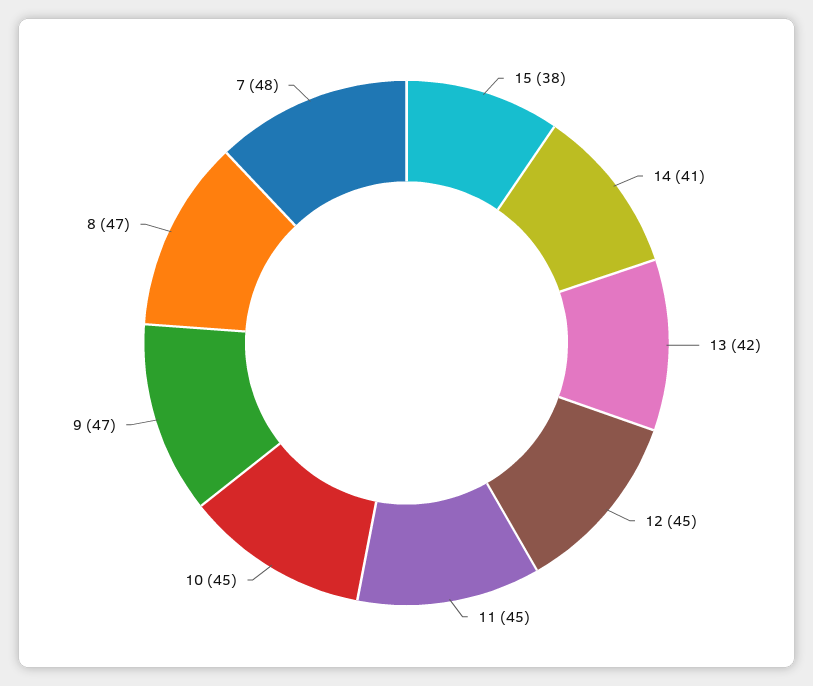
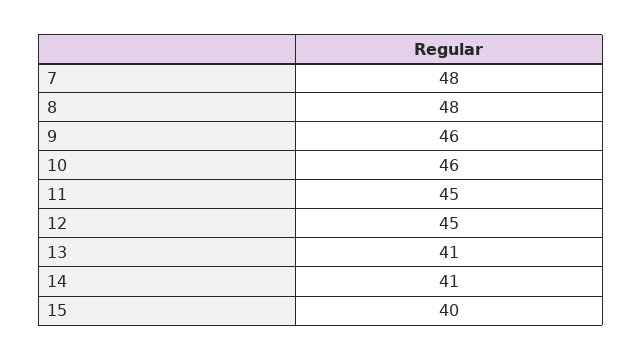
  {
-   "15": 38,
+   "15": 40,
    "14": 41,
-   "13": 42,
+   "13": 41,
    "12": 45,
    "11": 45,
-   "10": 45,
+   "10": 46,
-   "9": 47,
+   "9": 46,
-   "8": 47,
+   "8": 48,
    "7": 48
  }

